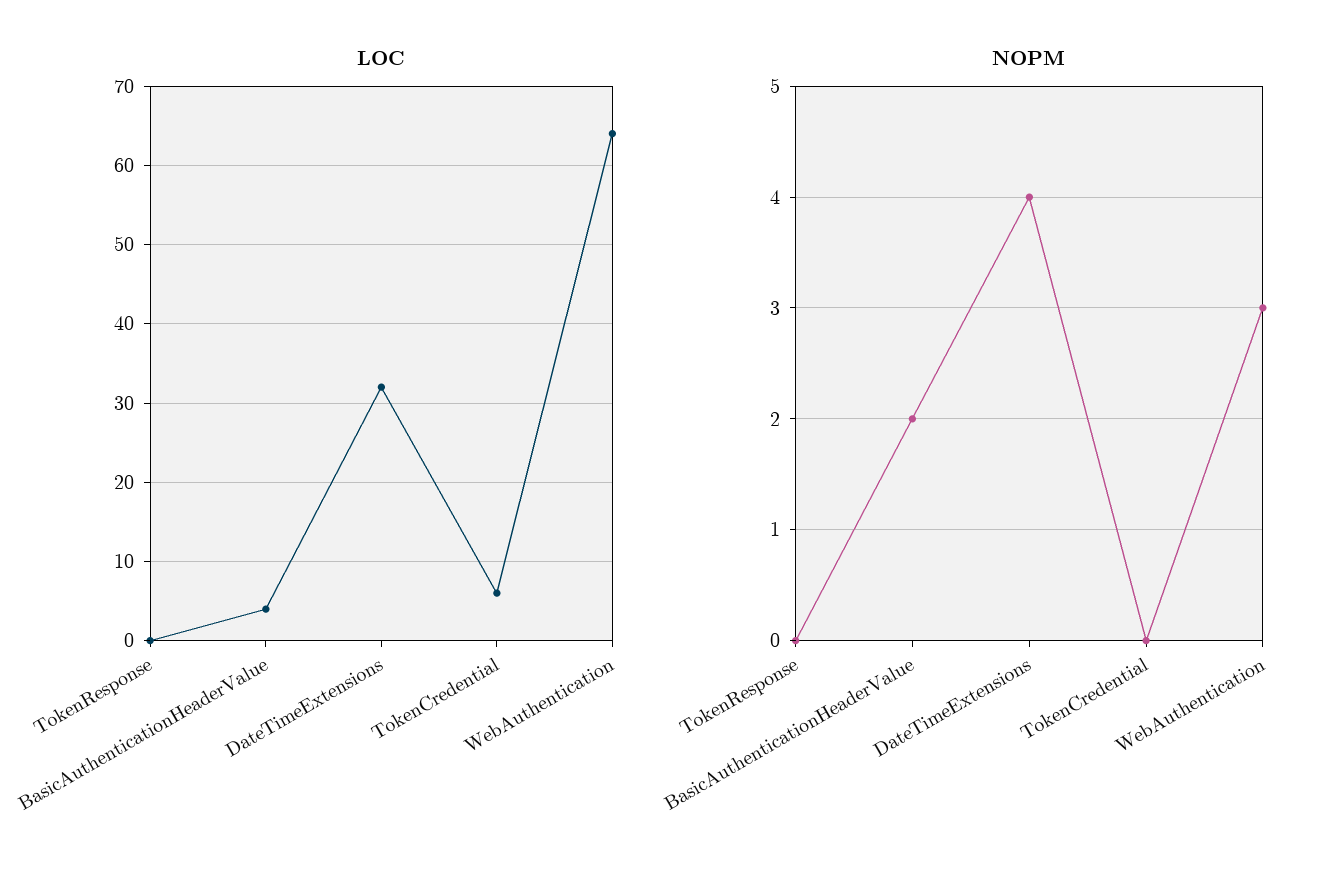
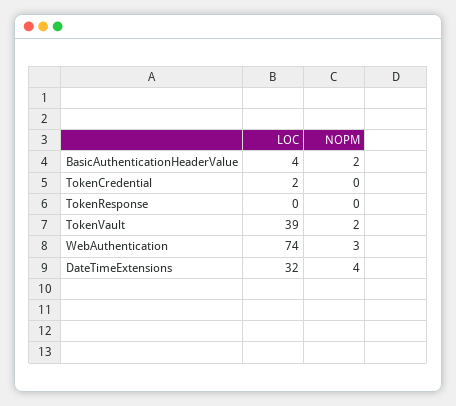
  {
    "LOC": {
      "TokenResponse": 0,
      "BasicAuthenticationHeaderValue": 4,
      "DateTimeExtensions": 32,
-     "TokenCredential": 6,
+     "TokenCredential": 2,
-     "WebAuthentication": 64
+     "WebAuthentication": 74,
+     "TokenVault": 39
    },
    "NOPM": {
      "TokenResponse": 0,
      "BasicAuthenticationHeaderValue": 2,
      "DateTimeExtensions": 4,
      "TokenCredential": 0,
-     "WebAuthentication": 3
+     "WebAuthentication": 3,
+     "TokenVault": 2
    }
  }

